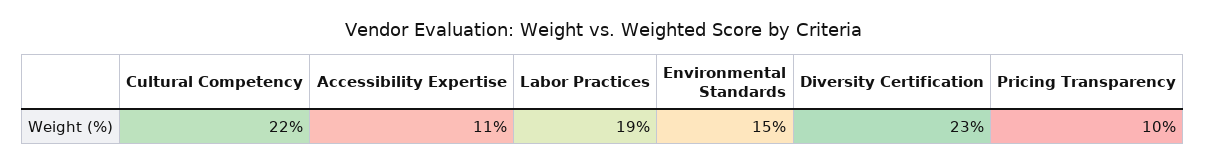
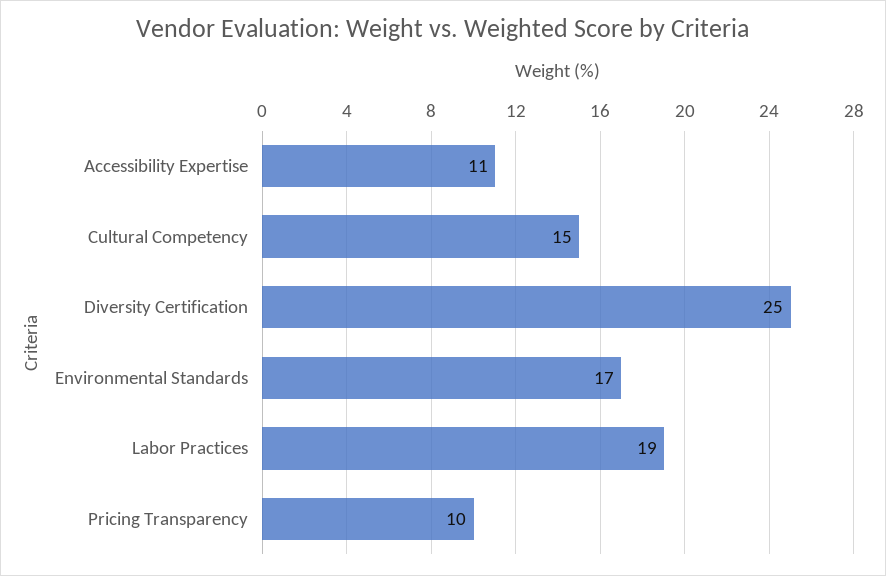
  {
-   "Cultural Competency": 22,
+   "Cultural Competency": 15,
    "Accessibility Expertise": 11,
    "Labor Practices": 19,
-   "Environmental Standards": 15,
+   "Environmental Standards": 17,
-   "Diversity Certification": 23,
+   "Diversity Certification": 25,
    "Pricing Transparency": 10
  }

